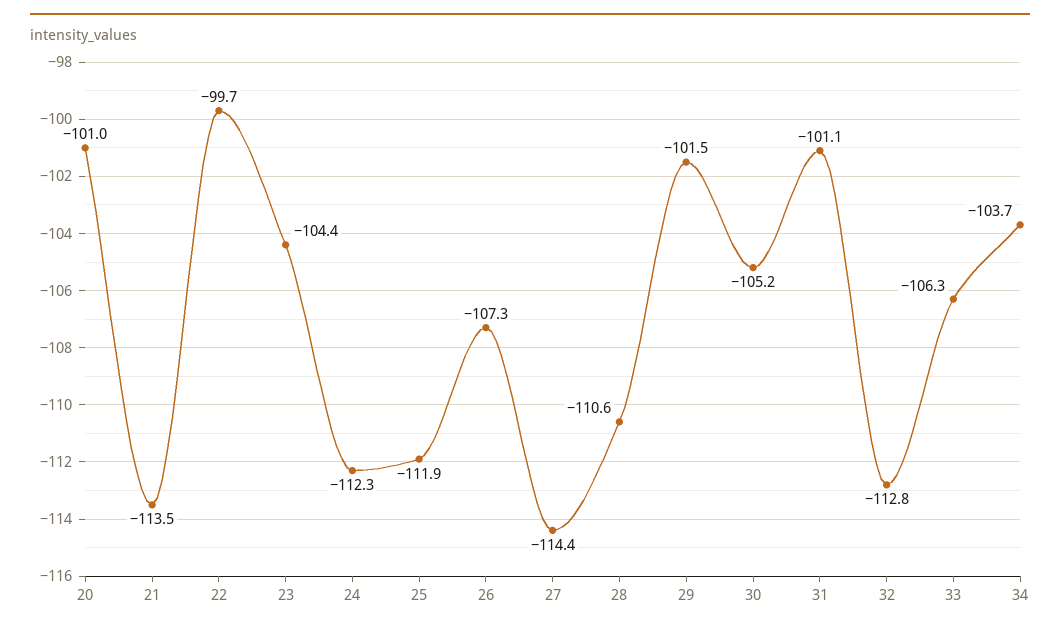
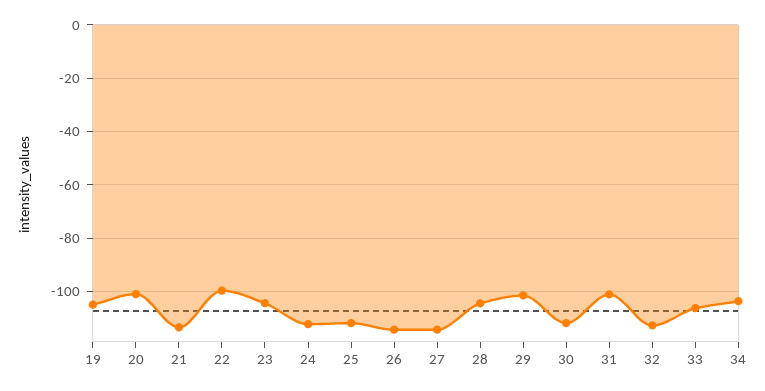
  {
    "20": -101,
    "21": -113.5,
    "22": -99.7,
    "23": -104.4,
    "24": -112.3,
    "25": -111.9,
-   "26": -107.3,
+   "26": -115,
    "27": -114.4,
-   "28": -110.6,
+   "28": -105,
    "29": -101.5,
-   "30": -105.2,
+   "30": -112.5,
    "31": -101.1,
    "32": -112.8,
    "33": -106.3,
-   "34": -103.7
+   "34": -103.7,
+   "19": -105
  }

